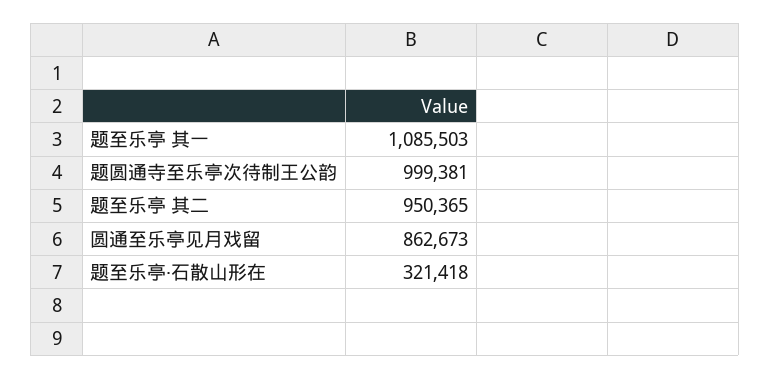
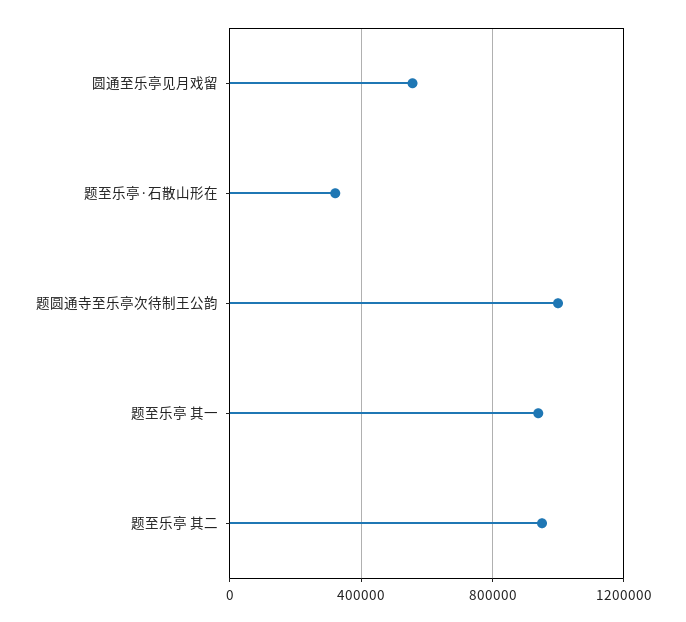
  {
-   "题至乐亭 其一": 1085503,
+   "题至乐亭 其一": 950000,
    "题圆通寺至乐亭次待制王公韵": 999381,
    "题至乐亭 其二": 950365,
-   "圆通至乐亭见月戏留": 862673,
+   "圆通至乐亭见月戏留": 550000,
    "题至乐亭·石散山形在": 321418
  }

